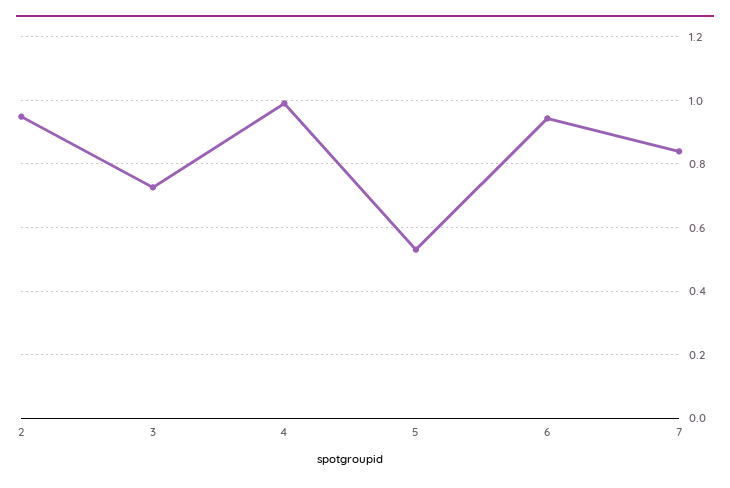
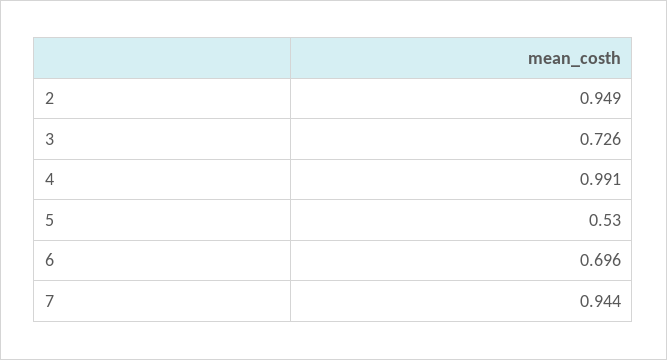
  {
    "2": 0.949,
    "3": 0.726,
    "4": 0.991,
    "5": 0.53,
-   "6": 0.94,
+   "6": 0.696,
-   "7": 0.84
+   "7": 0.944
  }

